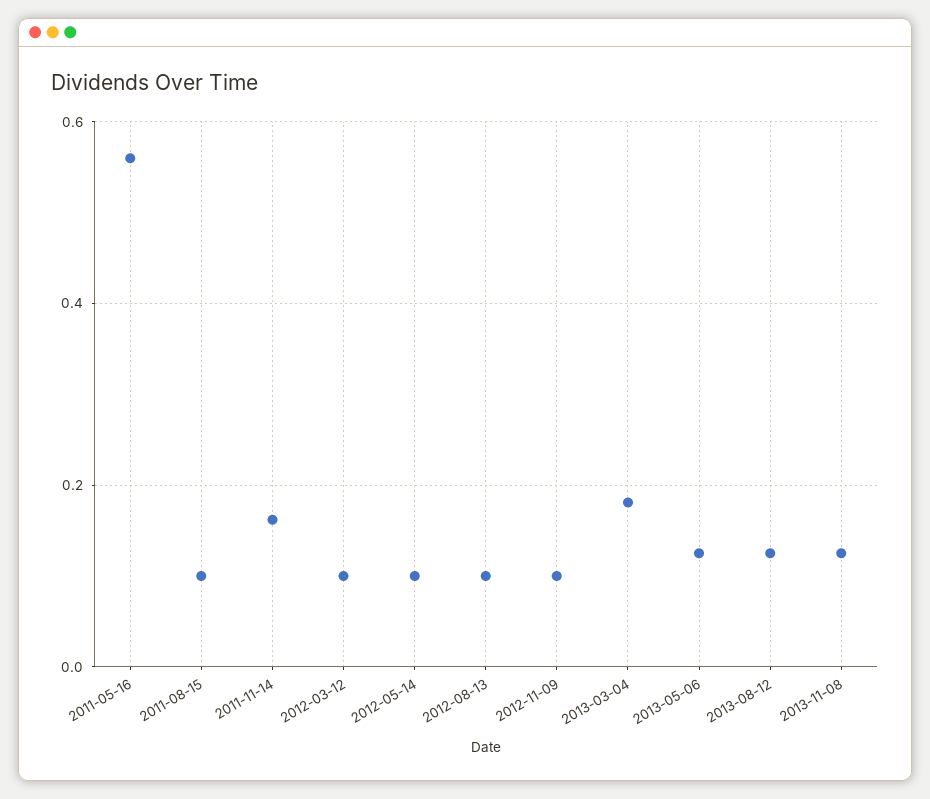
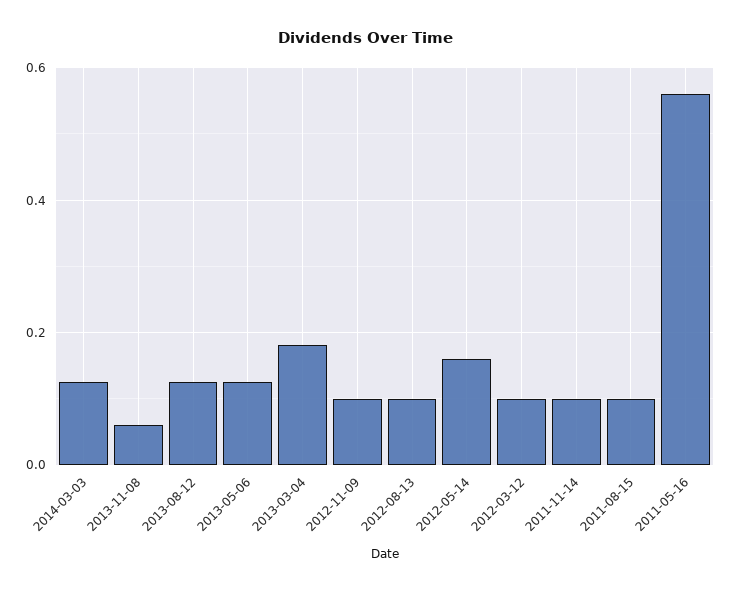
  {
    "2011-05-16": 0.56,
    "2011-08-15": 0.1,
-   "2011-11-14": 0.16,
+   "2011-11-14": 0.1,
    "2012-03-12": 0.1,
-   "2012-05-14": 0.1,
+   "2012-05-14": 0.16,
    "2012-08-13": 0.1,
    "2012-11-09": 0.1,
    "2013-03-04": 0.18,
    "2013-05-06": 0.12,
    "2013-08-12": 0.12,
-   "2013-11-08": 0.12
+   "2013-11-08": 0.06,
+   "2014-03-03": 0.12
  }

